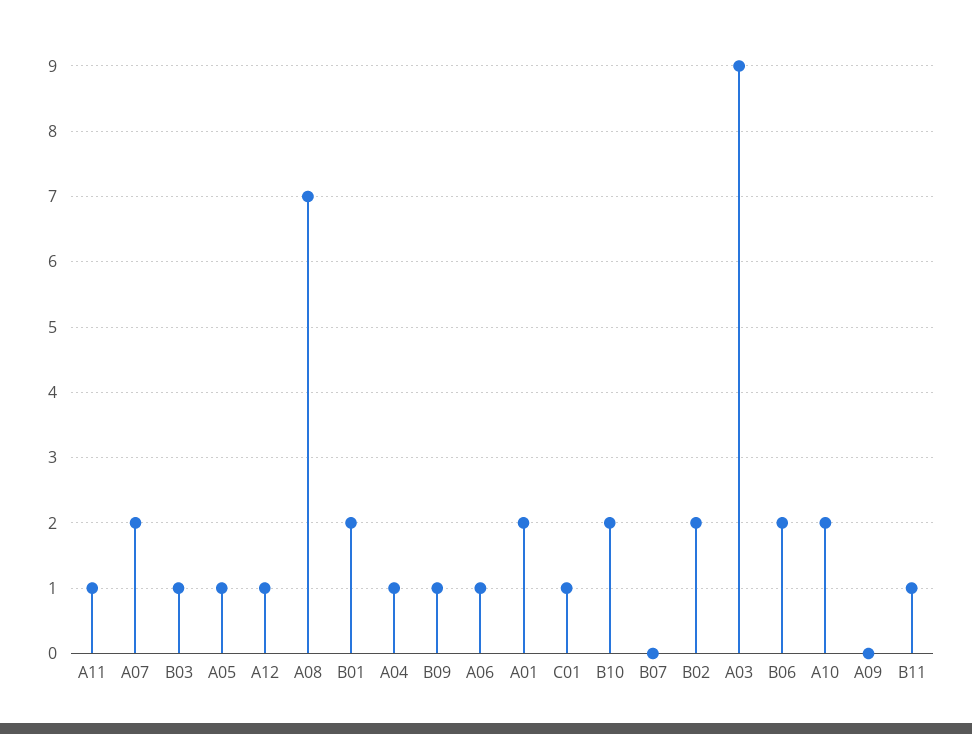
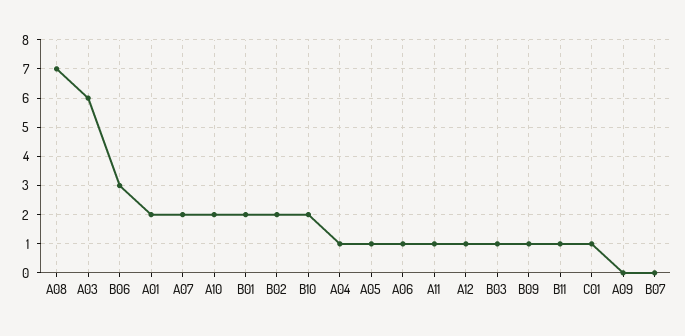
  {
    "A11": 1,
    "A07": 2,
    "B03": 1,
    "A05": 1,
    "A12": 1,
    "A08": 7,
    "B01": 2,
    "A04": 1,
    "B09": 1,
    "A06": 1,
    "A01": 2,
    "C01": 1,
    "B10": 2,
    "B07": 0,
    "B02": 2,
-   "A03": 9,
+   "A03": 6,
-   "B06": 2,
+   "B06": 3,
    "A10": 2,
    "A09": 0,
    "B11": 1
  }

